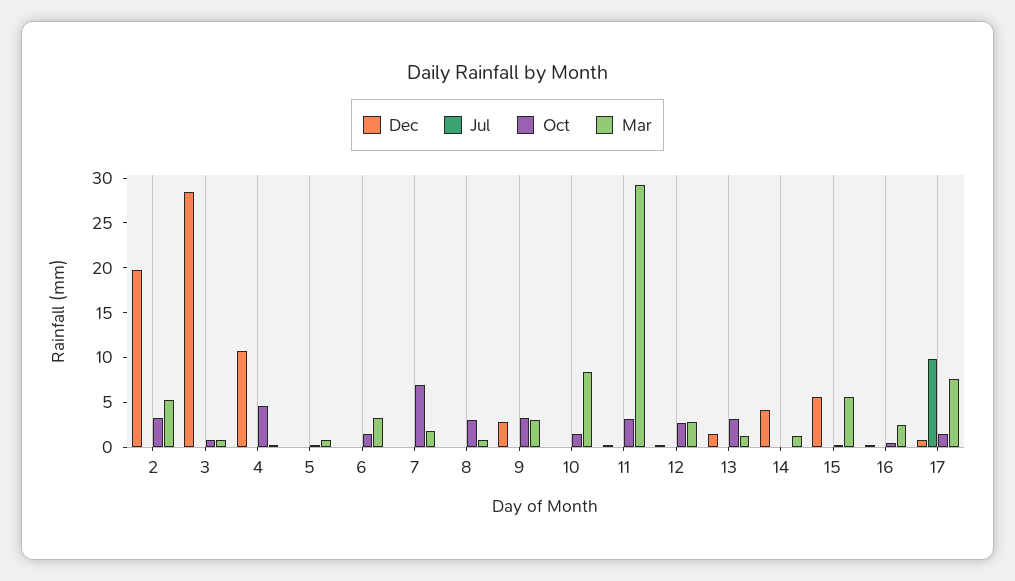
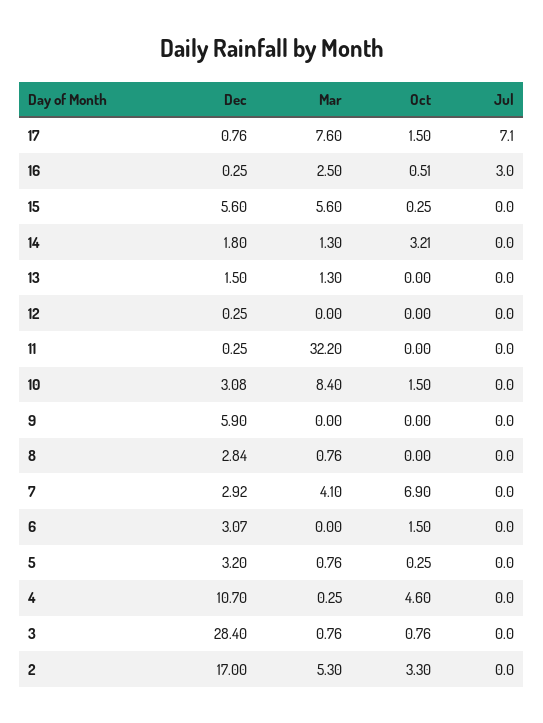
  {
    "Dec": {
-     "2": 20,
+     "2": 17,
      "3": 28.4,
      "4": 10.7,
-     "5": 0,
+     "5": 3.2,
-     "6": 0,
+     "6": 3.07,
-     "7": 0,
+     "7": 2.92,
-     "8": 0,
+     "8": 2.84,
-     "9": 3,
+     "9": 5.9,
-     "10": 0,
+     "10": 3.08,
      "11": 0.25,
      "12": 0.25,
      "13": 1.5,
-     "14": 4,
+     "14": 1.8,
      "15": 5.6,
      "16": 0.25,
      "17": 0.76
    },
    "Jul": {
      "2": 0,
      "3": 0,
      "4": 0,
      "5": 0,
      "6": 0,
      "7": 0,
      "8": 0,
      "9": 0,
      "10": 0,
      "11": 0,
      "12": 0,
      "13": 0,
      "14": 0,
      "15": 0,
-     "16": 0,
+     "16": 3,
-     "17": 10
+     "17": 7.1
    },
    "Oct": {
      "2": 3.3,
      "3": 0.76,
      "4": 4.6,
      "5": 0.25,
      "6": 1.5,
      "7": 6.9,
-     "8": 3,
+     "8": 0,
-     "9": 3,
+     "9": 0,
      "10": 1.5,
-     "11": 3,
+     "11": 0,
-     "12": 3,
+     "12": 0,
-     "13": 3,
+     "13": 0,
-     "14": 0,
+     "14": 3.21,
      "15": 0.25,
      "16": 0.51,
      "17": 1.5
    },
    "Mar": {
      "2": 5.3,
      "3": 0.76,
      "4": 0.25,
      "5": 0.76,
-     "6": 3,
+     "6": 0,
-     "7": 2,
+     "7": 4.1,
      "8": 0.76,
-     "9": 3,
+     "9": 0,
      "10": 8.4,
-     "11": 29,
+     "11": 32.2,
-     "12": 3,
+     "12": 0,
      "13": 1.3,
      "14": 1.3,
      "15": 5.6,
      "16": 2.5,
      "17": 7.6
    }
  }

